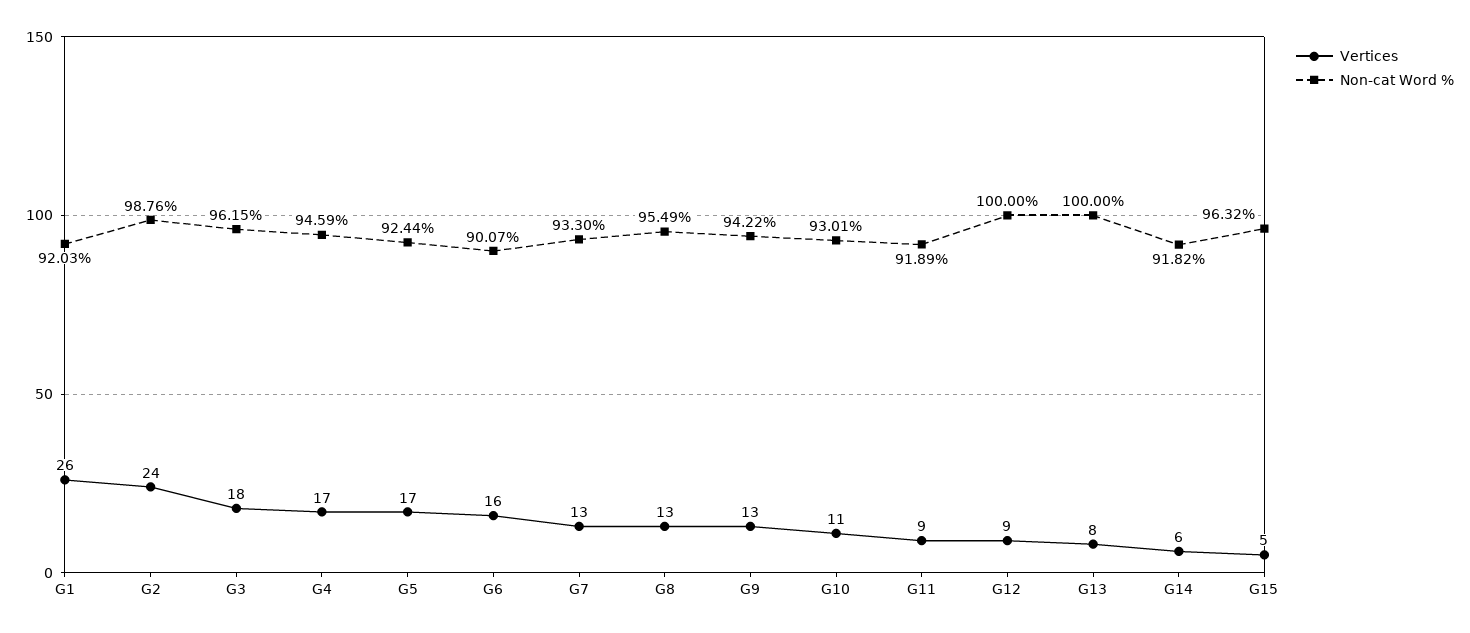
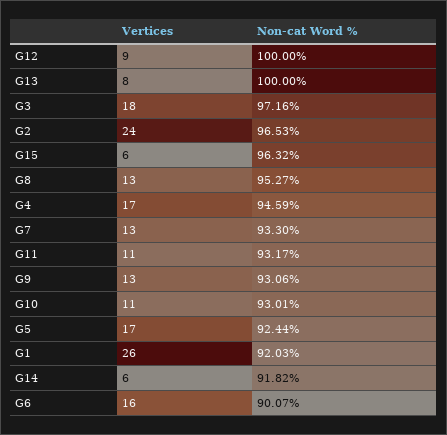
  {
    "Vertices": {
      "G1": 26,
      "G2": 24,
      "G3": 18,
      "G4": 17,
      "G5": 17,
      "G6": 16,
      "G7": 13,
      "G8": 13,
      "G9": 13,
      "G10": 11,
-     "G11": 9,
+     "G11": 11,
      "G12": 9,
      "G13": 8,
      "G14": 6,
-     "G15": 5
+     "G15": 6
    },
    "Non-cat Word %": {
      "G1": 92.03,
-     "G2": 98.76,
+     "G2": 96.53,
-     "G3": 96.15,
+     "G3": 97.16,
      "G4": 94.59,
      "G5": 92.44,
      "G6": 90.07,
      "G7": 93.3,
-     "G8": 95.49,
+     "G8": 95.27,
-     "G9": 94.22,
+     "G9": 93.06,
      "G10": 93.01,
-     "G11": 91.89,
+     "G11": 93.17,
      "G12": 100,
      "G13": 100,
      "G14": 91.82,
      "G15": 96.32
    }
  }

